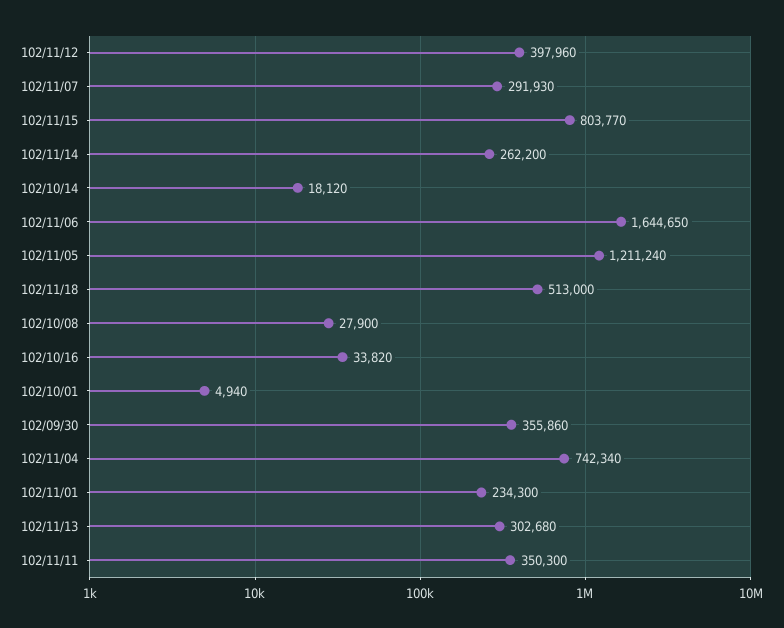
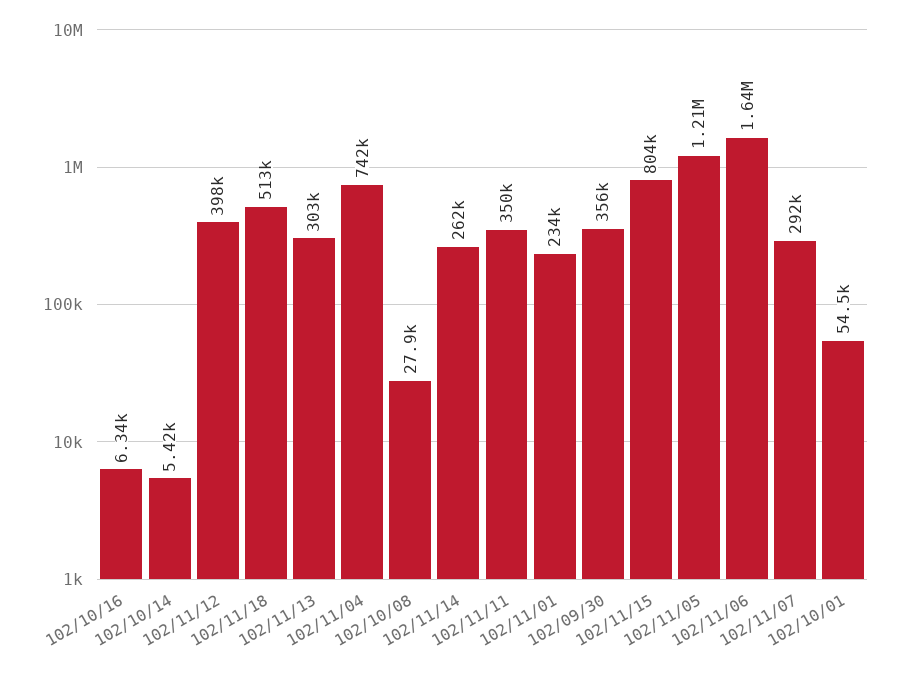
  {
    "102/11/12": 397960,
    "102/11/07": 291930,
    "102/11/15": 803770,
    "102/11/14": 262200,
-   "102/10/14": 18120,
+   "102/10/14": 5420,
    "102/11/06": 1644650,
    "102/11/05": 1211240,
    "102/11/18": 513000,
    "102/10/08": 27900,
-   "102/10/16": 33820,
+   "102/10/16": 6340,
-   "102/10/01": 4940,
+   "102/10/01": 54500,
    "102/09/30": 355860,
    "102/11/04": 742340,
    "102/11/01": 234300,
    "102/11/13": 302680,
    "102/11/11": 350300
  }

